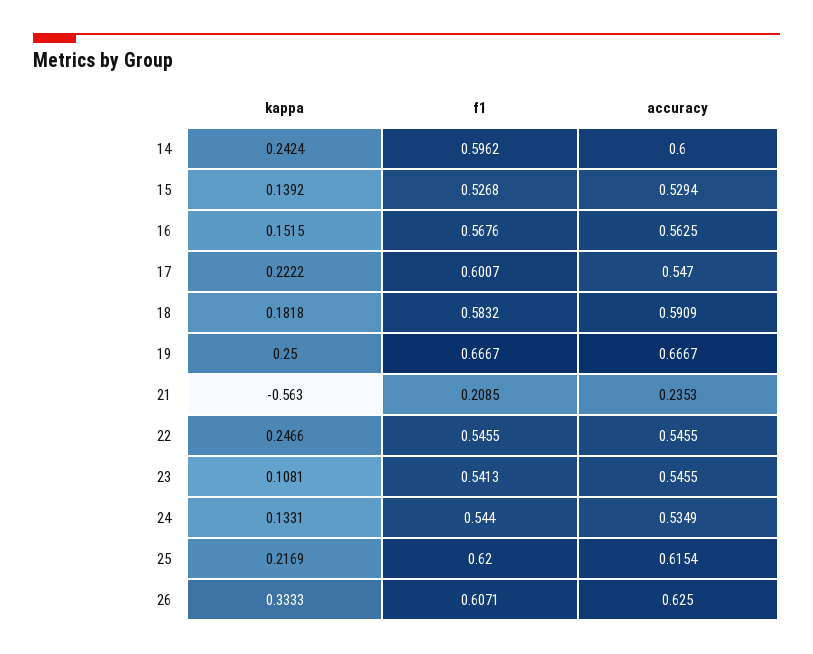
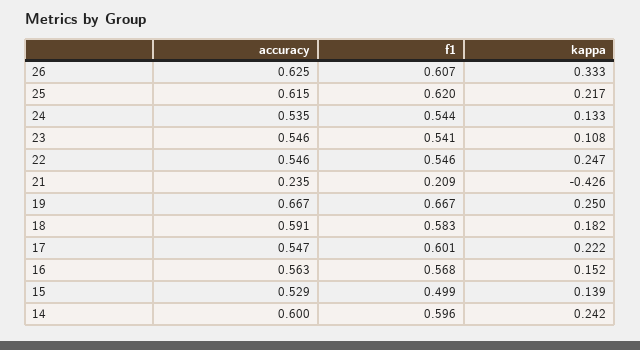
  {
    "kappa": {
      "14": 0.2424,
      "15": 0.1392,
      "16": 0.1515,
      "17": 0.2222,
      "18": 0.1818,
      "19": 0.25,
-     "21": -0.563,
+     "21": -0.426,
      "22": 0.2466,
      "23": 0.1081,
      "24": 0.1331,
      "25": 0.2169,
      "26": 0.3333
    },
    "f1": {
      "14": 0.5962,
-     "15": 0.5268,
+     "15": 0.499,
      "16": 0.5676,
      "17": 0.6007,
      "18": 0.5832,
      "19": 0.6667,
      "21": 0.2085,
      "22": 0.5455,
      "23": 0.5413,
      "24": 0.544,
      "25": 0.62,
      "26": 0.6071
    },
    "accuracy": {
      "14": 0.6,
      "15": 0.5294,
      "16": 0.5625,
      "17": 0.547,
      "18": 0.5909,
      "19": 0.6667,
      "21": 0.2353,
      "22": 0.5455,
      "23": 0.5455,
      "24": 0.5349,
      "25": 0.6154,
      "26": 0.625
    }
  }

